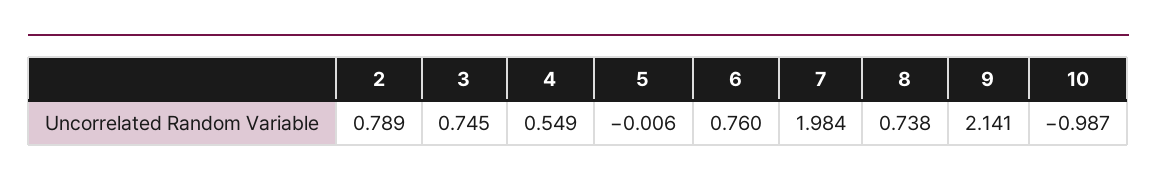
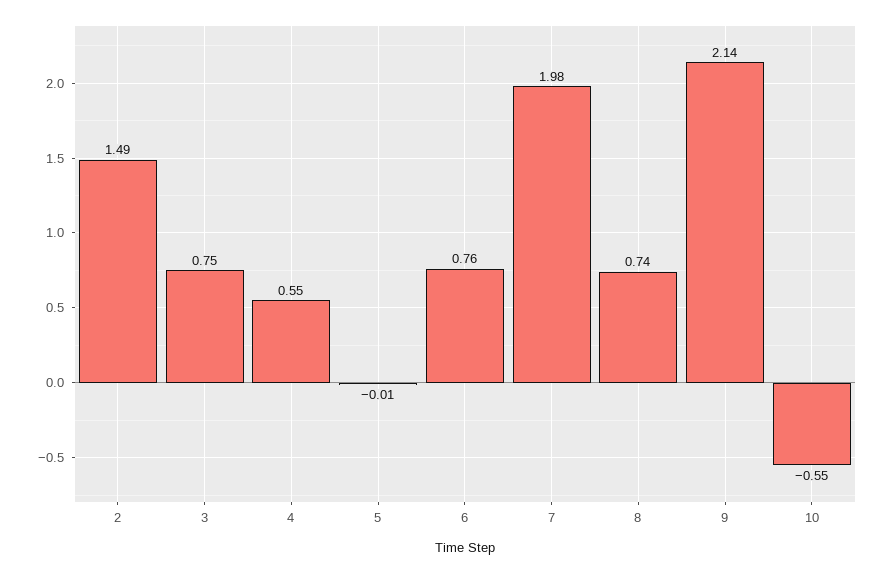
  {
-   "2": 0.789,
+   "2": 1.49,
    "3": 0.745,
    "4": 0.549,
    "5": -0.006,
    "6": 0.76,
    "7": 1.984,
    "8": 0.738,
    "9": 2.141,
-   "10": -0.987
+   "10": -0.55
  }

